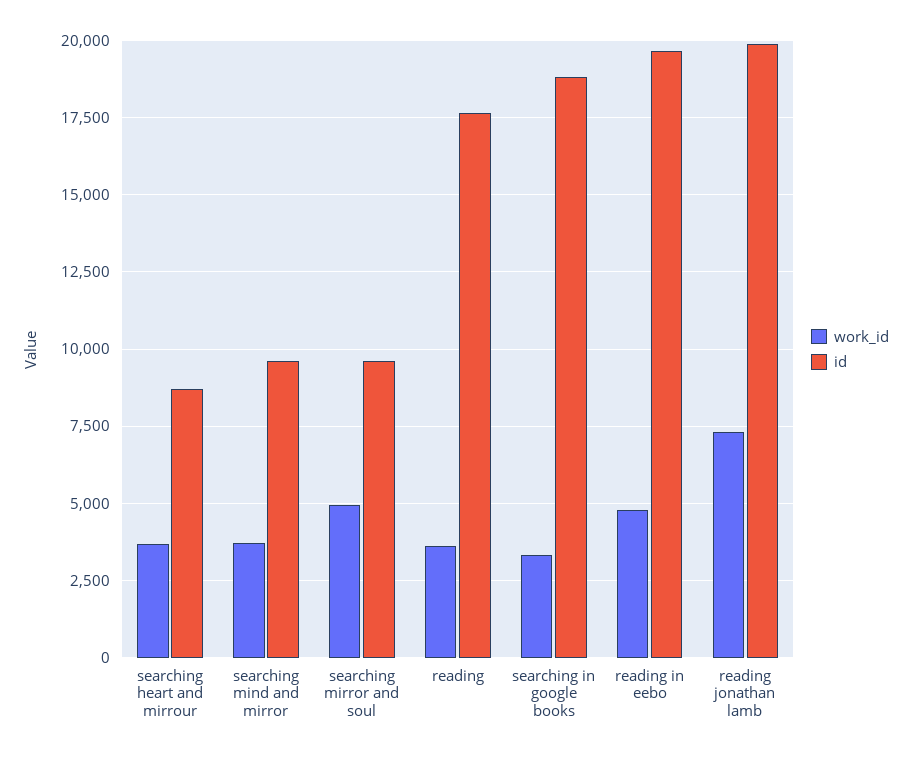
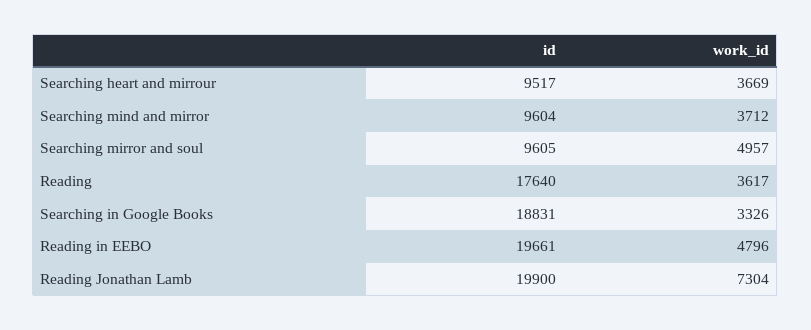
  {
    "work_id": {
      "searching heart and mirrour": 3669,
      "searching mind and mirror": 3712,
      "searching mirror and soul": 4957,
      "reading": 3617,
      "searching in google books": 3326,
      "reading in eebo": 4796,
      "reading jonathan lamb": 7304
    },
    "id": {
-     "searching heart and mirrour": 8750,
+     "searching heart and mirrour": 9517,
      "searching mind and mirror": 9604,
      "searching mirror and soul": 9605,
      "reading": 17640,
      "searching in google books": 18831,
      "reading in eebo": 19661,
      "reading jonathan lamb": 19900
    }
  }

